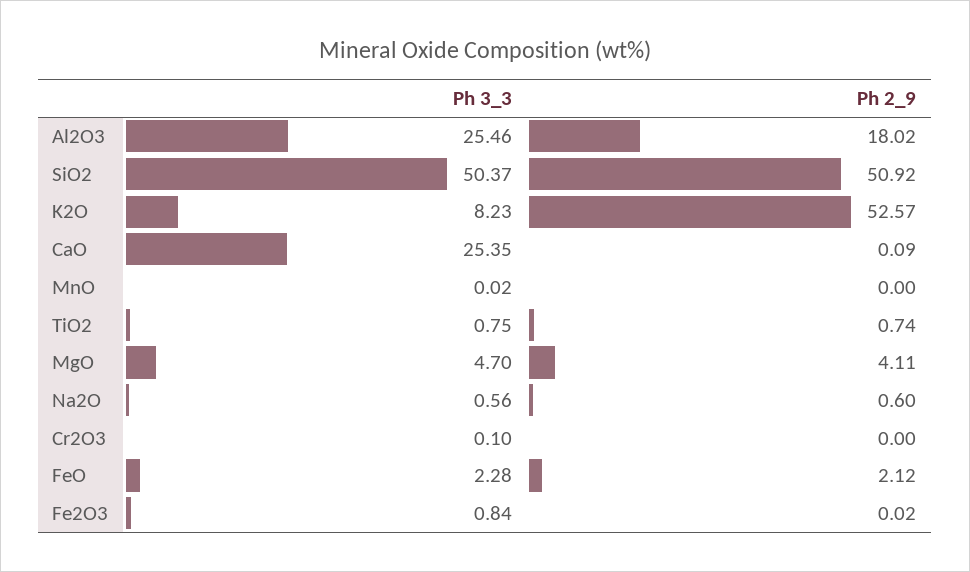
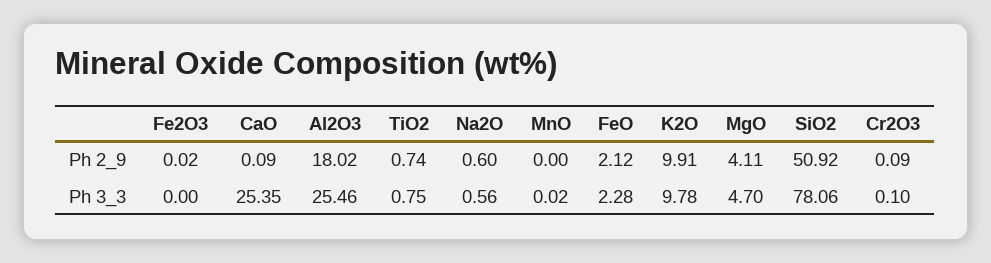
  {
    "Ph 3_3": {
      "Al2O3": 25.46,
-     "SiO2": 50.37,
+     "SiO2": 78.06,
-     "K2O": 8.23,
+     "K2O": 9.78,
      "CaO": 25.35,
      "MnO": 0.02,
      "TiO2": 0.75,
      "MgO": 4.7,
      "Na2O": 0.56,
      "Cr2O3": 0.1,
      "FeO": 2.28,
-     "Fe2O3": 0.84
+     "Fe2O3": 0
    },
    "Ph 2_9": {
      "Al2O3": 18.02,
      "SiO2": 50.92,
-     "K2O": 52.57,
+     "K2O": 9.91,
      "CaO": 0.09,
      "MnO": 0,
      "TiO2": 0.74,
      "MgO": 4.11,
      "Na2O": 0.6,
-     "Cr2O3": 0,
+     "Cr2O3": 0.09,
      "FeO": 2.12,
      "Fe2O3": 0.02
    }
  }

